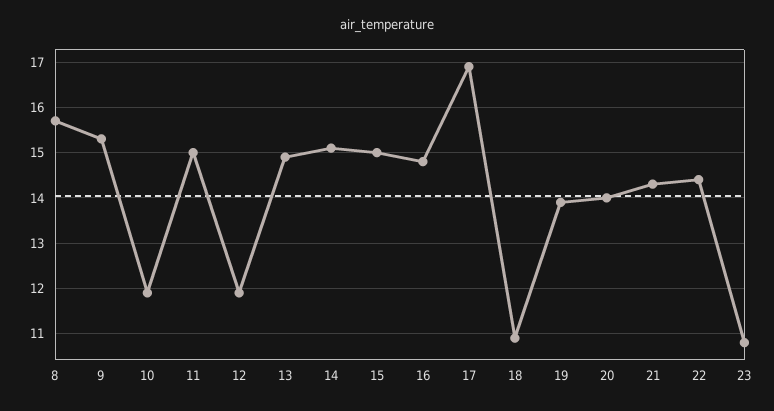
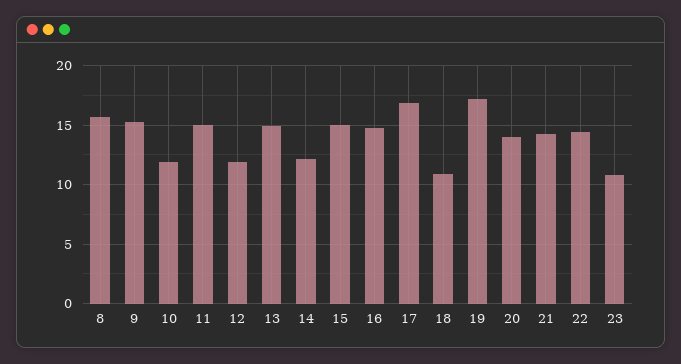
  {
    "8": 15.5,
    "9": 15.5,
    "10": 12,
    "11": 15,
    "12": 12,
    "13": 15,
-   "14": 15,
+   "14": 12,
    "15": 15,
    "16": 15,
    "17": 17,
    "18": 11,
-   "19": 14,
+   "19": 17,
    "20": 14,
    "21": 14.5,
    "22": 14.5,
    "23": 11
  }

